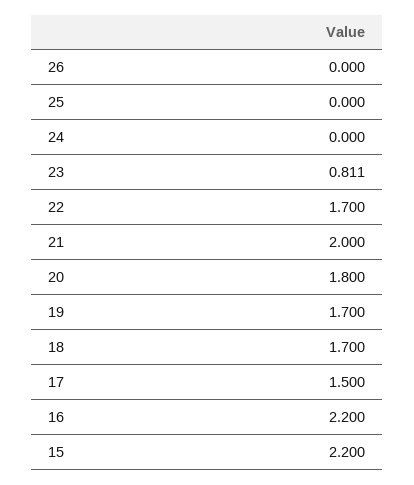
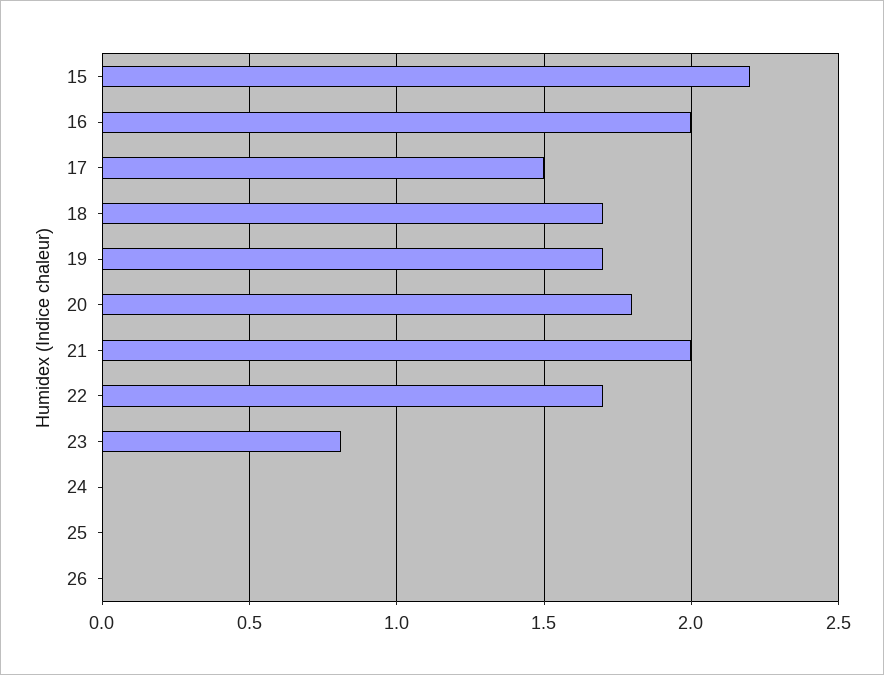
  {
    "26": 0,
    "25": 0,
    "24": 0,
    "23": 0.811,
    "22": 1.7,
    "21": 2,
    "20": 1.8,
    "19": 1.7,
    "18": 1.7,
    "17": 1.5,
-   "16": 2.2,
+   "16": 2,
    "15": 2.2
  }

